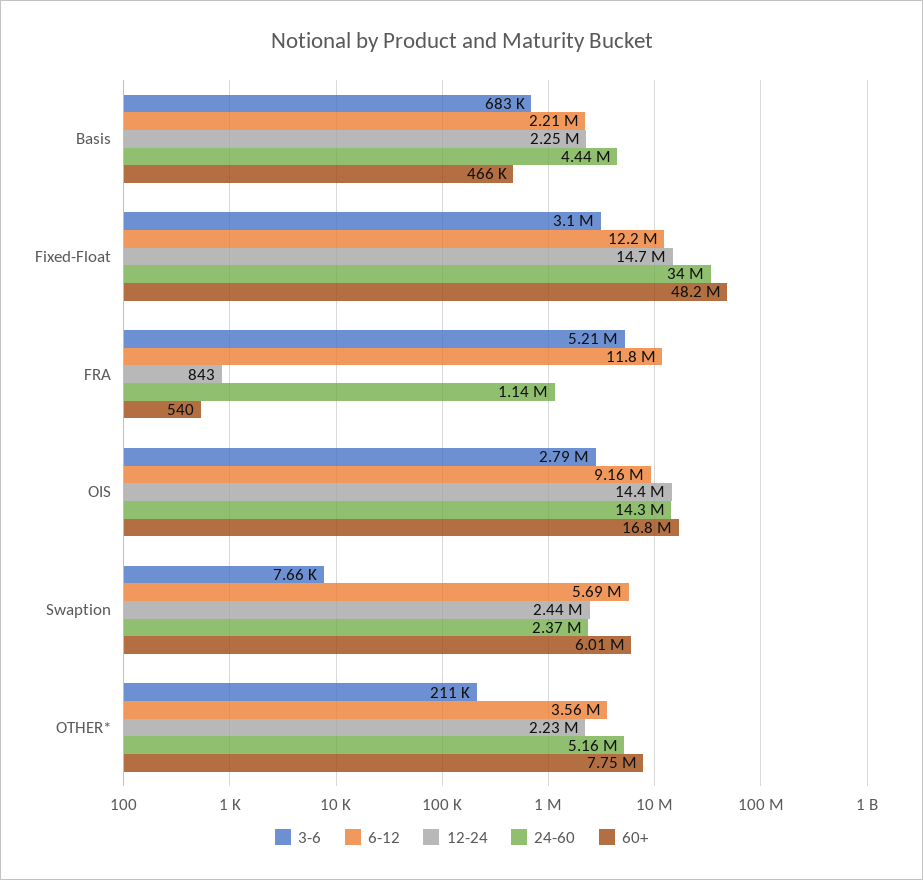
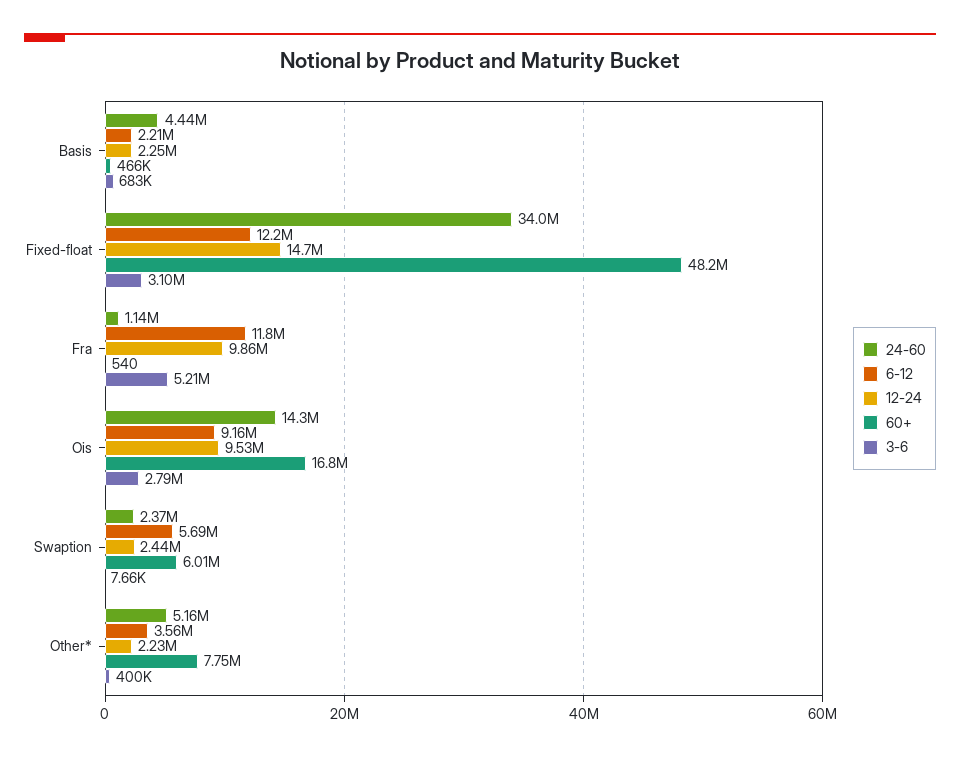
  {
    "3-6": {
      "Basis": 683000,
      "Fixed-Float": 3100000,
      "FRA": 5210000,
      "OIS": 2790000,
      "Swaption": 7660,
-     "OTHER*": 211000
+     "OTHER*": 400000
    },
    "6-12": {
      "Basis": 2210000,
      "Fixed-Float": 12200000,
      "FRA": 11800000,
      "OIS": 9160000,
      "Swaption": 5690000,
      "OTHER*": 3560000
    },
    "12-24": {
      "Basis": 2250000,
      "Fixed-Float": 14700000,
-     "FRA": 843,
+     "FRA": 9860000,
-     "OIS": 14400000,
+     "OIS": 9530000,
      "Swaption": 2440000,
      "OTHER*": 2230000
    },
    "24-60": {
      "Basis": 4440000,
      "Fixed-Float": 34000000,
      "FRA": 1140000,
      "OIS": 14300000,
      "Swaption": 2370000,
      "OTHER*": 5160000
    },
    "60+": {
      "Basis": 466000,
      "Fixed-Float": 48200000,
      "FRA": 540,
      "OIS": 16800000,
      "Swaption": 6010000,
      "OTHER*": 7750000
    }
  }

